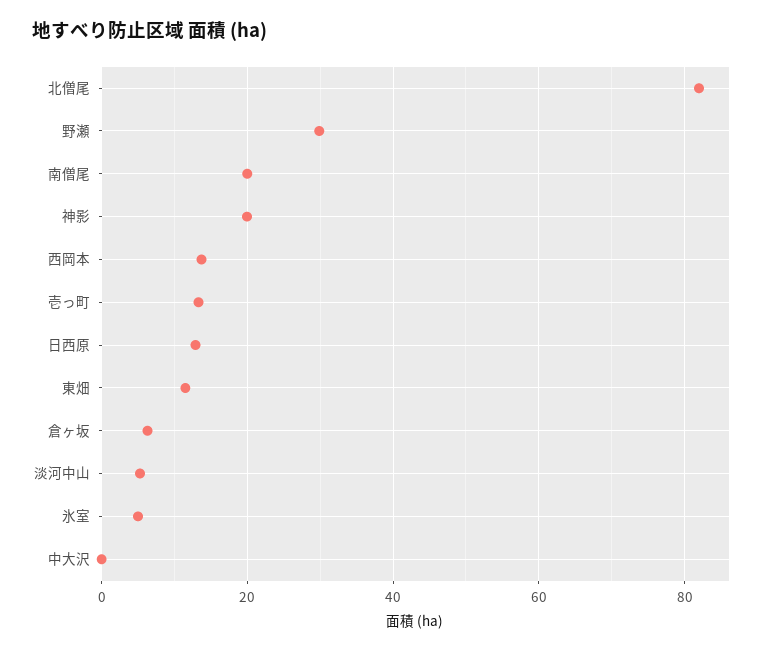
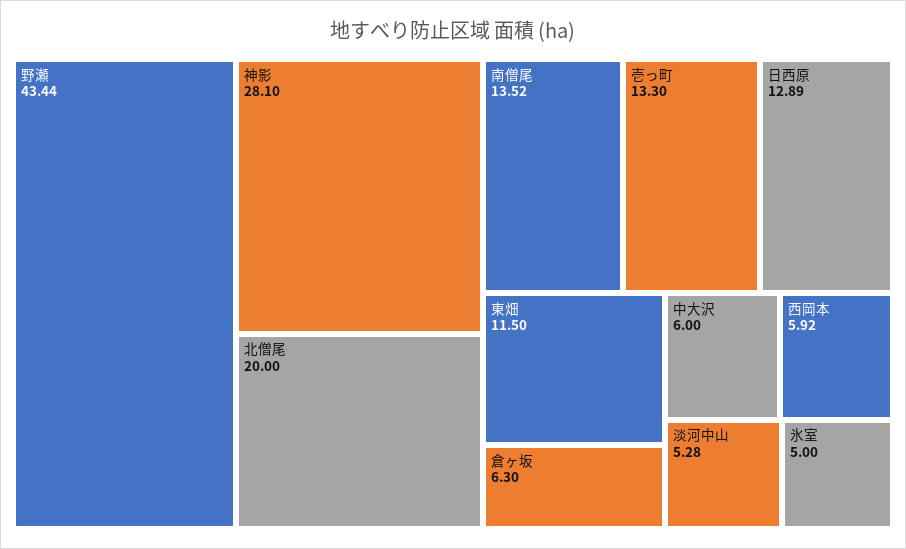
  {
-   "北僧尾": 82,
+   "北僧尾": 20,
-   "野瀬": 30,
+   "野瀬": 43.44,
-   "南僧尾": 20,
+   "南僧尾": 13.52,
-   "神影": 20,
+   "神影": 28.1,
-   "西岡本": 14,
+   "西岡本": 5.92,
    "壱っ町": 13.3,
    "日西原": 12.89,
    "東畑": 11.5,
    "倉ヶ坂": 6.3,
    "淡河中山": 5.28,
    "氷室": 5,
-   "中大沢": 0
+   "中大沢": 6
  }

